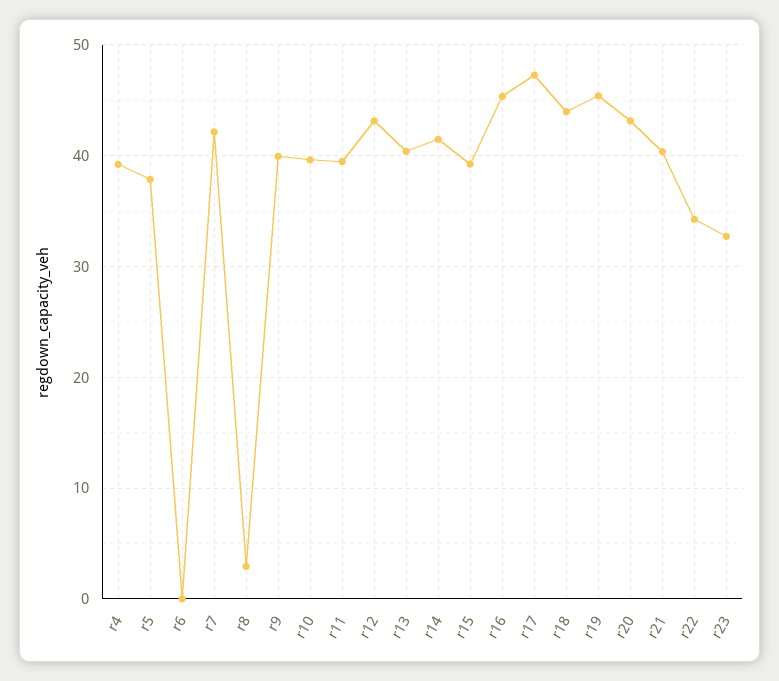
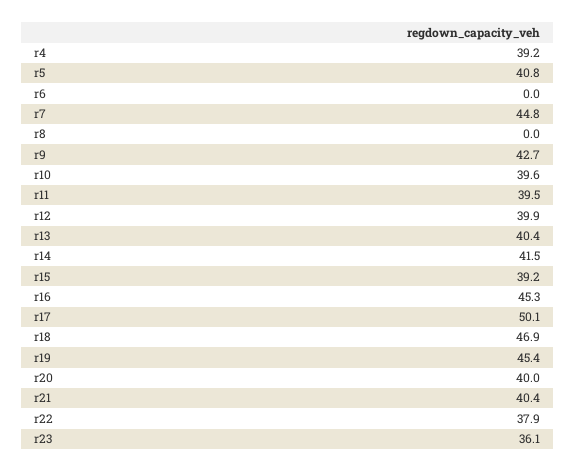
  {
    "r4": 39.2,
-   "r5": 38,
+   "r5": 40.8,
    "r6": 0,
-   "r7": 42,
+   "r7": 44.8,
-   "r8": 3,
+   "r8": 0,
-   "r9": 40,
+   "r9": 42.7,
    "r10": 39.6,
    "r11": 39.5,
-   "r12": 43,
+   "r12": 39.9,
    "r13": 40.4,
    "r14": 41.5,
    "r15": 39.2,
    "r16": 45.3,
-   "r17": 47,
+   "r17": 50.1,
-   "r18": 44,
+   "r18": 46.9,
    "r19": 45.4,
-   "r20": 43,
+   "r20": 40,
    "r21": 40.4,
-   "r22": 34,
+   "r22": 37.9,
-   "r23": 33
+   "r23": 36.1
  }

